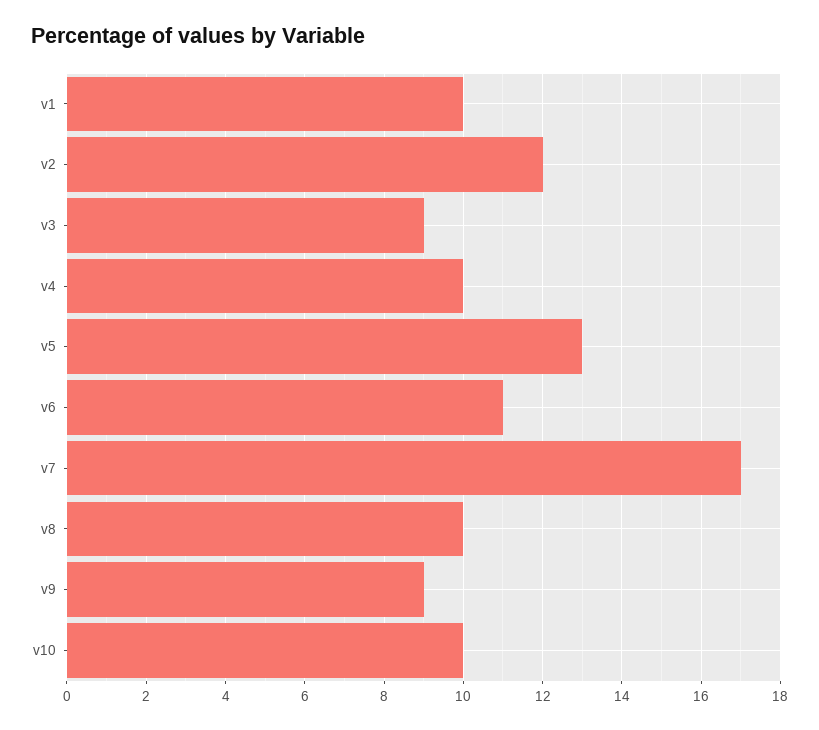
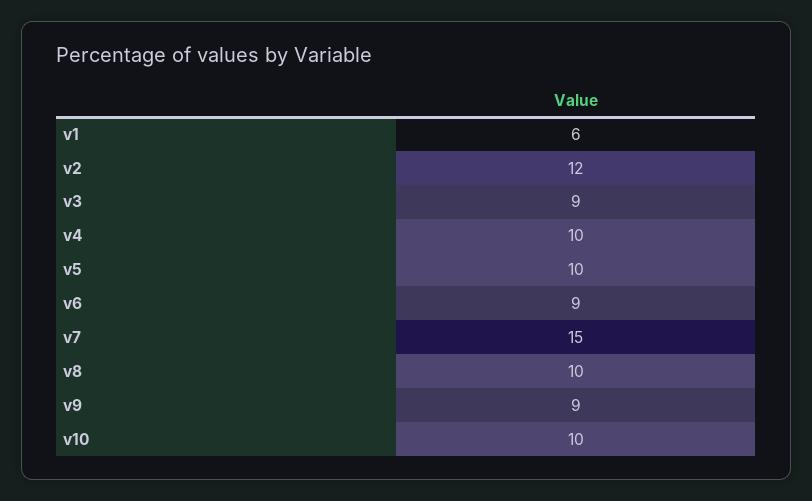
  {
-   "v1": 10,
+   "v1": 6,
    "v2": 12,
    "v3": 9,
    "v4": 10,
-   "v5": 13,
+   "v5": 10,
-   "v6": 11,
+   "v6": 9,
-   "v7": 17,
+   "v7": 15,
    "v8": 10,
    "v9": 9,
    "v10": 10
  }

